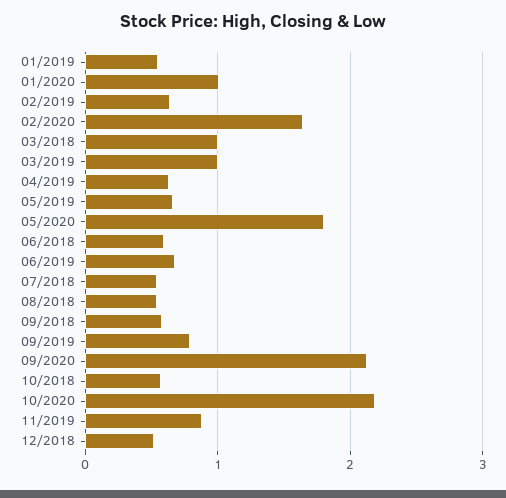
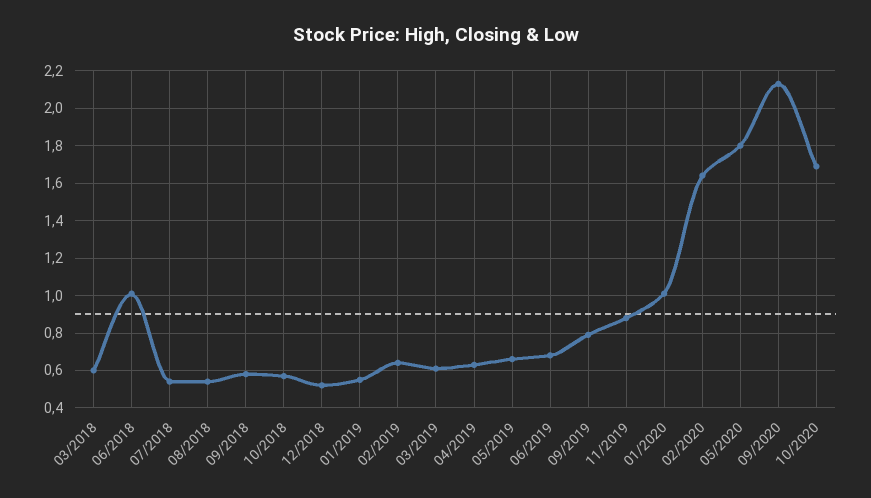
  {
    "01/2019": 0.55,
    "01/2020": 1,
    "02/2019": 0.65,
    "02/2020": 1.65,
-   "03/2018": 1,
+   "03/2018": 0.6,
-   "03/2019": 1,
+   "03/2019": 0.6,
    "04/2019": 0.65,
    "05/2019": 0.65,
    "05/2020": 1.8,
-   "06/2018": 0.6,
+   "06/2018": 1,
    "06/2019": 0.7,
    "07/2018": 0.55,
    "08/2018": 0.55,
    "09/2018": 0.6,
    "09/2019": 0.8,
    "09/2020": 2.15,
    "10/2018": 0.55,
-   "10/2020": 2.2,
+   "10/2020": 1.7,
    "11/2019": 0.9,
    "12/2018": 0.5
  }

